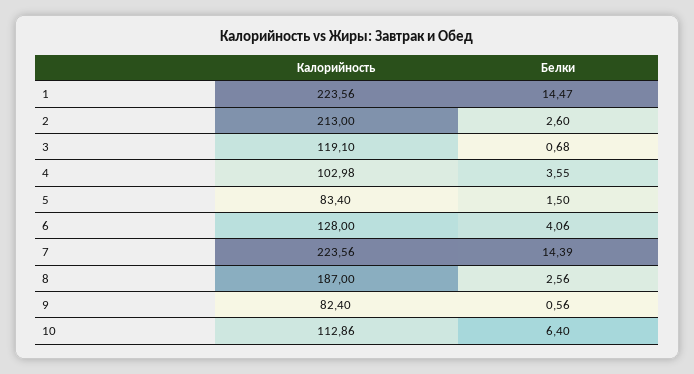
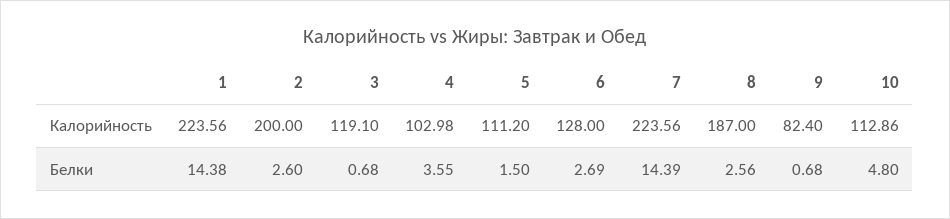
  {
    "Калорийность": {
      "1": 223.56,
-     "2": 213,
+     "2": 200,
      "3": 119.1,
      "4": 102.98,
-     "5": 83.4,
+     "5": 111.2,
      "6": 128,
      "7": 223.56,
      "8": 187,
      "9": 82.4,
      "10": 112.86
    },
    "Белки": {
-     "1": 14.47,
+     "1": 14.38,
      "2": 2.6,
      "3": 0.68,
      "4": 3.55,
      "5": 1.5,
-     "6": 4.06,
+     "6": 2.69,
      "7": 14.39,
      "8": 2.56,
-     "9": 0.56,
+     "9": 0.68,
-     "10": 6.4
+     "10": 4.8
    }
  }

